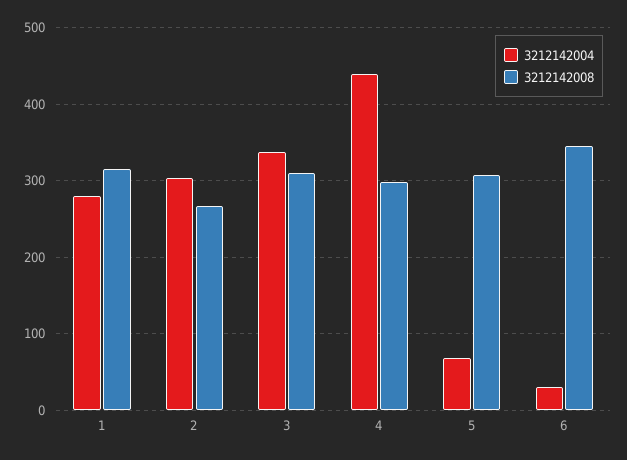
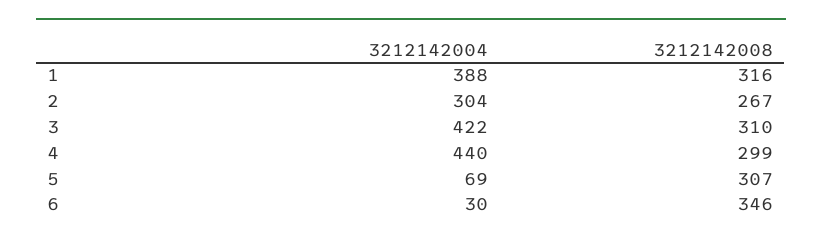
  {
    "3212142004": {
-     "1": 280,
+     "1": 388,
      "2": 304,
-     "3": 340,
+     "3": 422,
      "4": 440,
      "5": 69,
      "6": 30
    },
    "3212142008": {
      "1": 316,
      "2": 267,
      "3": 310,
      "4": 299,
      "5": 307,
      "6": 346
    }
  }

